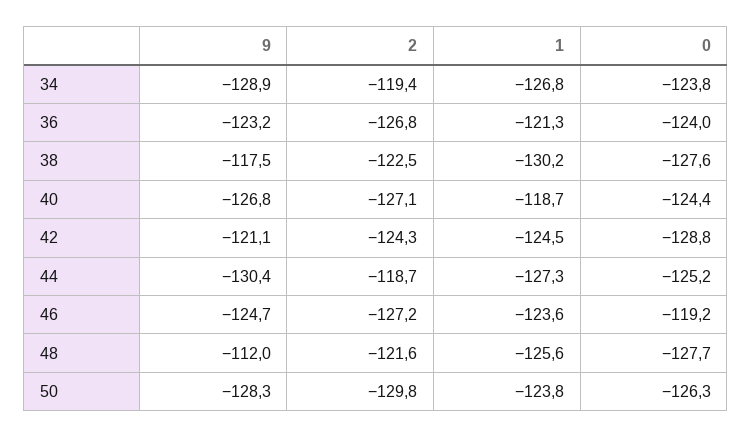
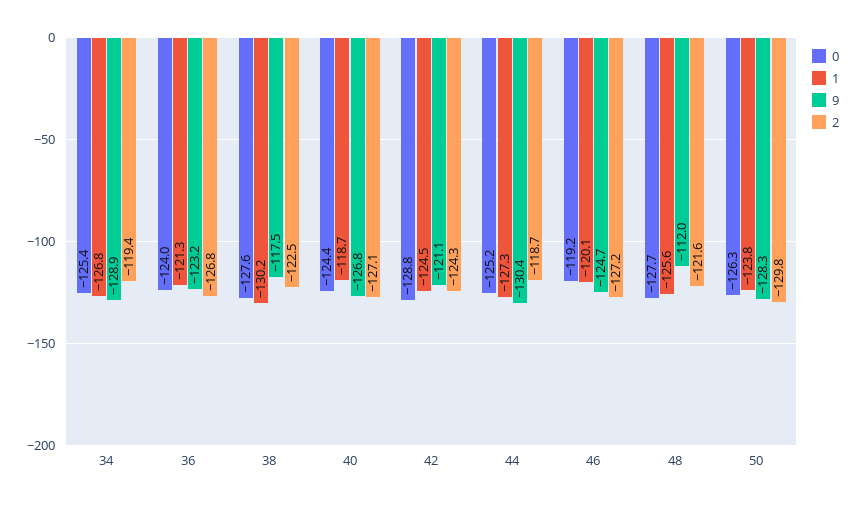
  {
    "9": {
      "34": -128.9,
      "36": -123.2,
      "38": -117.5,
      "40": -126.8,
      "42": -121.1,
      "44": -130.4,
      "46": -124.7,
      "48": -112,
      "50": -128.3
    },
    "2": {
      "34": -119.4,
      "36": -126.8,
      "38": -122.5,
      "40": -127.1,
      "42": -124.3,
      "44": -118.7,
      "46": -127.2,
      "48": -121.6,
      "50": -129.8
    },
    "1": {
      "34": -126.8,
      "36": -121.3,
      "38": -130.2,
      "40": -118.7,
      "42": -124.5,
      "44": -127.3,
-     "46": -123.6,
+     "46": -120.1,
      "48": -125.6,
      "50": -123.8
    },
    "0": {
-     "34": -123.8,
+     "34": -125.4,
      "36": -124,
      "38": -127.6,
      "40": -124.4,
      "42": -128.8,
      "44": -125.2,
      "46": -119.2,
      "48": -127.7,
      "50": -126.3
    }
  }

